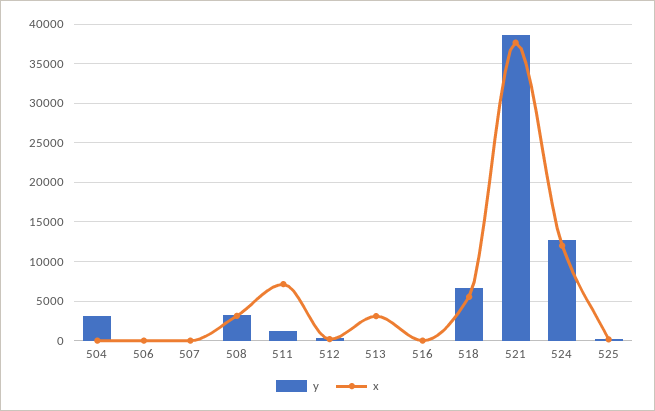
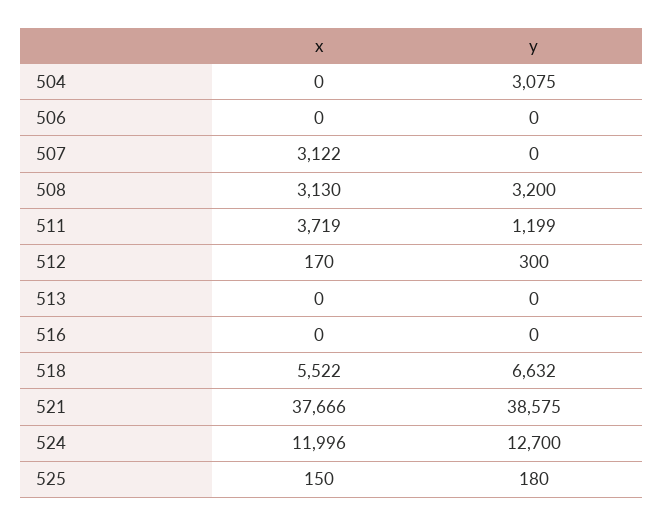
  {
    "y": {
      "504": 3075,
      "506": 0,
      "507": 0,
      "508": 3200,
      "511": 1199,
      "512": 300,
      "513": 0,
      "516": 0,
      "518": 6632,
      "521": 38575,
      "524": 12700,
      "525": 180
    },
    "x": {
      "504": 0,
      "506": 0,
-     "507": 0,
+     "507": 3122,
      "508": 3130,
-     "511": 7000,
+     "511": 3719,
      "512": 170,
-     "513": 3000,
+     "513": 0,
      "516": 0,
      "518": 5522,
      "521": 37666,
      "524": 11996,
      "525": 150
    }
  }

